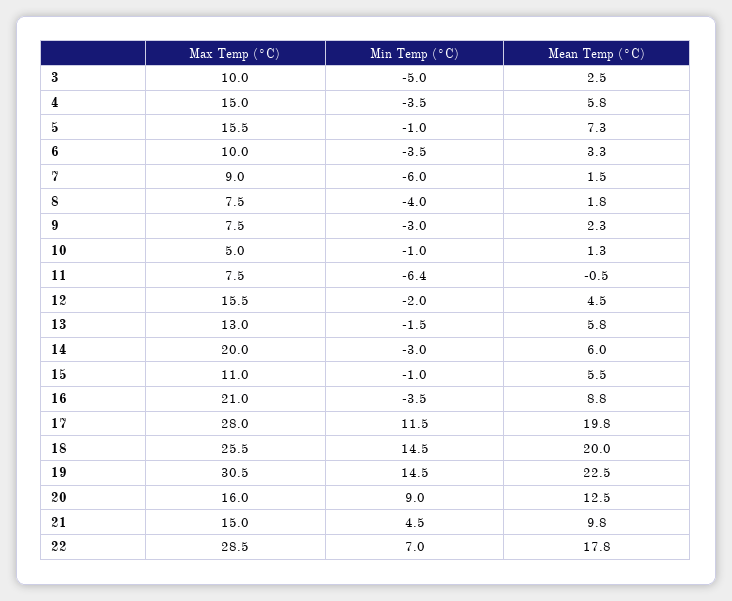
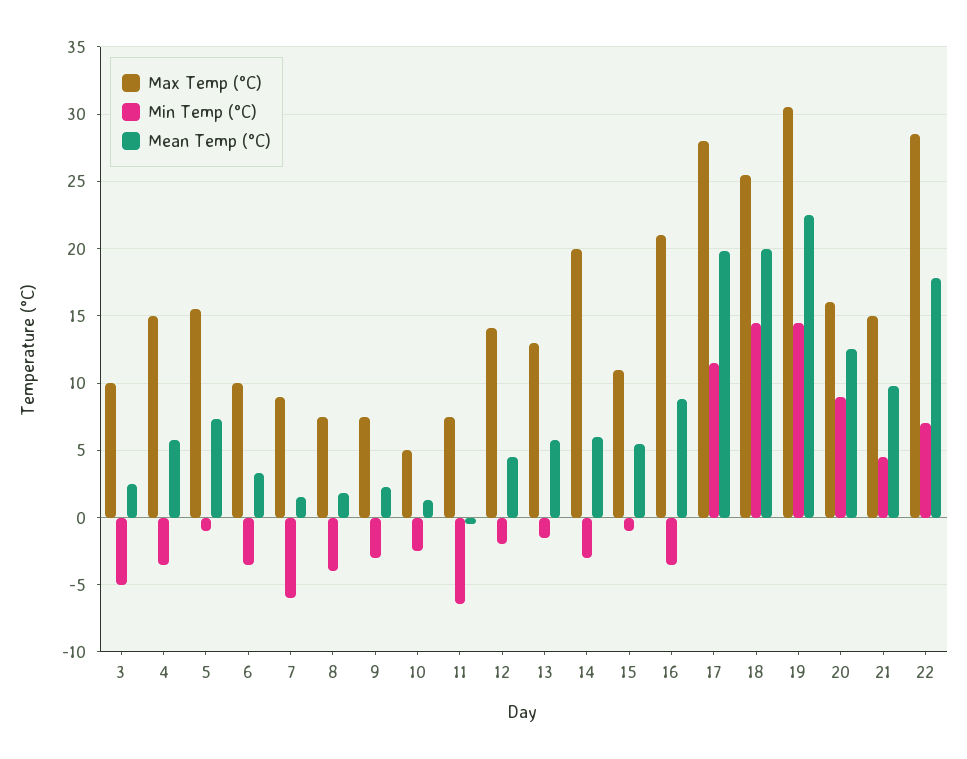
  {
    "Max Temp (°C)": {
      "3": 10,
      "4": 15,
      "5": 15.5,
      "6": 10,
      "7": 9,
      "8": 7.5,
      "9": 7.5,
      "10": 5,
      "11": 7.5,
-     "12": 15.5,
+     "12": 14,
      "13": 13,
      "14": 20,
      "15": 11,
      "16": 21,
      "17": 28,
      "18": 25.5,
      "19": 30.5,
      "20": 16,
      "21": 15,
      "22": 28.5
    },
    "Min Temp (°C)": {
      "3": -5,
      "4": -3.5,
      "5": -1,
      "6": -3.5,
      "7": -6,
      "8": -4,
      "9": -3,
-     "10": -1,
+     "10": -2.5,
      "11": -6.4,
      "12": -2,
      "13": -1.5,
      "14": -3,
      "15": -1,
      "16": -3.5,
      "17": 11.5,
      "18": 14.5,
      "19": 14.5,
      "20": 9,
      "21": 4.5,
      "22": 7
    },
    "Mean Temp (°C)": {
      "3": 2.5,
      "4": 5.8,
      "5": 7.3,
      "6": 3.3,
      "7": 1.5,
      "8": 1.8,
      "9": 2.3,
      "10": 1.3,
      "11": -0.5,
      "12": 4.5,
      "13": 5.8,
      "14": 6,
      "15": 5.5,
      "16": 8.8,
      "17": 19.8,
      "18": 20,
      "19": 22.5,
      "20": 12.5,
      "21": 9.8,
      "22": 17.8
    }
  }

